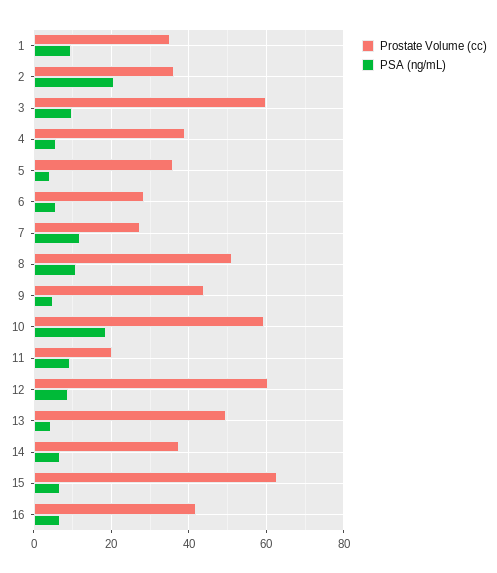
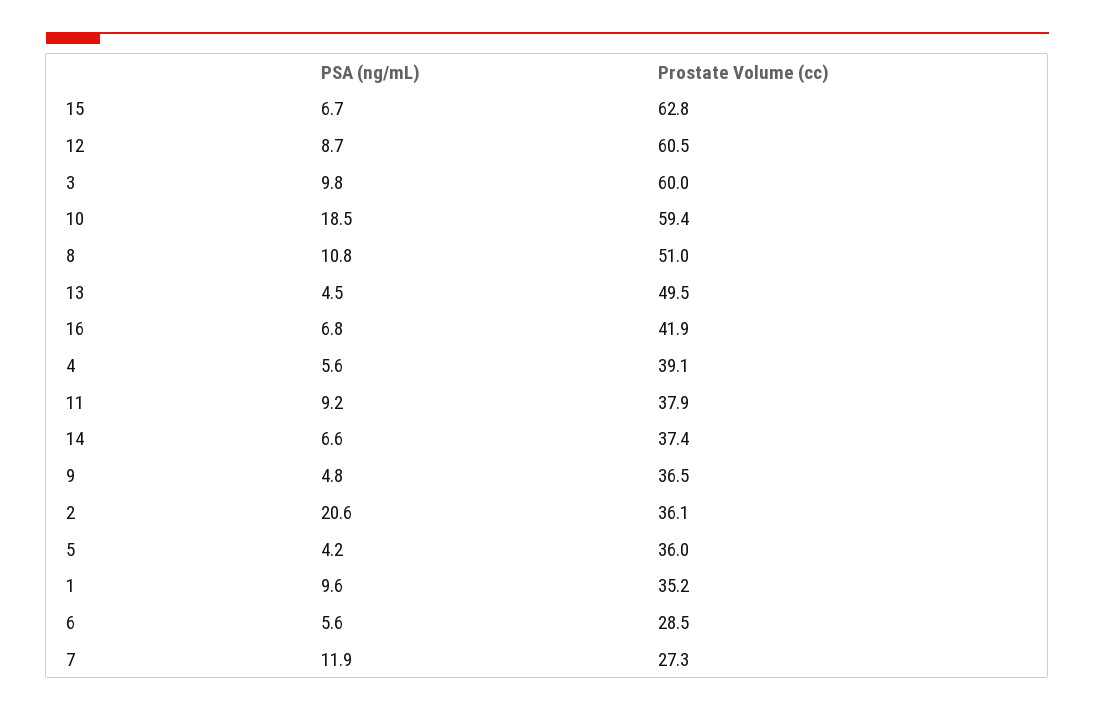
  {
    "Prostate Volume (cc)": {
      "1": 35.2,
      "2": 36.1,
      "3": 60,
      "4": 39.1,
      "5": 36,
      "6": 28.5,
      "7": 27.3,
      "8": 51,
-     "9": 44,
+     "9": 36.5,
      "10": 59.4,
-     "11": 20,
+     "11": 37.9,
      "12": 60.5,
      "13": 49.5,
      "14": 37.4,
      "15": 62.8,
      "16": 41.9
    },
    "PSA (ng/mL)": {
      "1": 9.6,
      "2": 20.6,
      "3": 9.8,
      "4": 5.6,
      "5": 4.2,
      "6": 5.6,
      "7": 11.9,
      "8": 10.8,
      "9": 4.8,
      "10": 18.5,
      "11": 9.2,
      "12": 8.7,
      "13": 4.5,
      "14": 6.6,
      "15": 6.7,
      "16": 6.8
    }
  }

